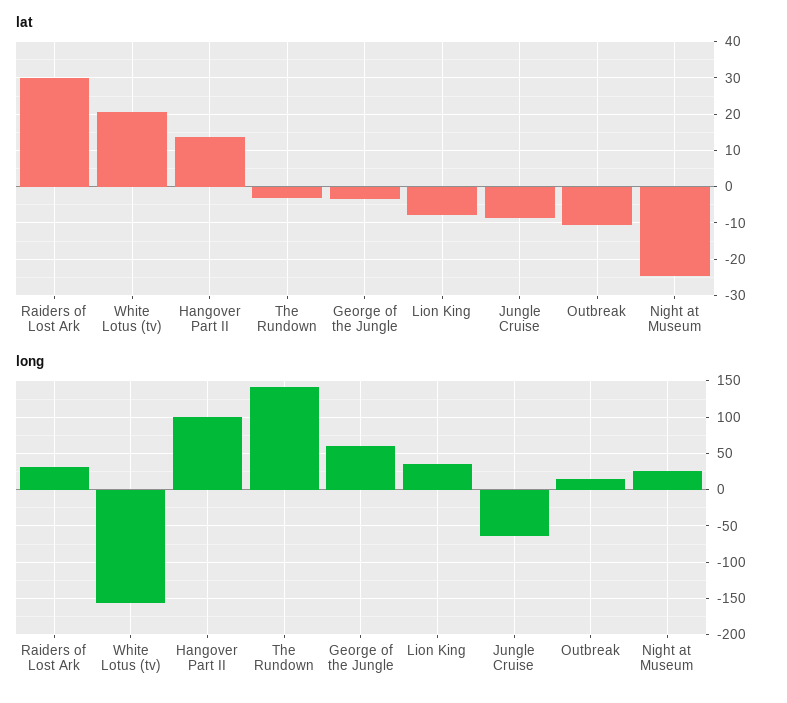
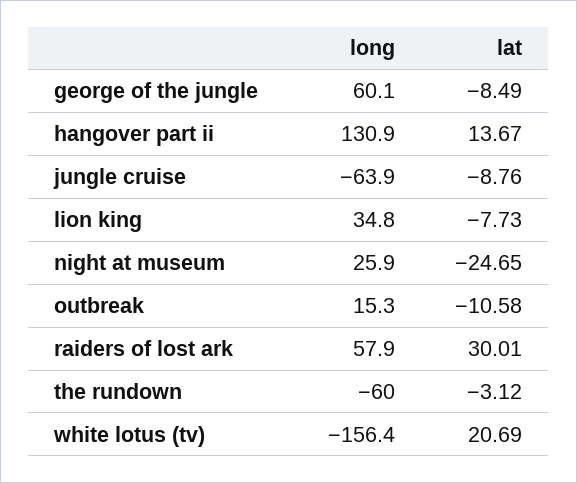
  {
    "lat": {
      "Raiders of Lost Ark": 30.01,
      "White Lotus (tv)": 20.69,
      "Hangover Part II": 13.67,
      "The Rundown": -3.12,
-     "George of the Jungle": -4,
+     "George of the Jungle": -8.49,
      "Lion King": -7.73,
      "Jungle Cruise": -8.76,
      "Outbreak": -10.58,
      "Night at Museum": -24.65
    },
    "long": {
-     "Raiders of Lost Ark": 30,
+     "Raiders of Lost Ark": 57.9,
      "White Lotus (tv)": -156.4,
-     "Hangover Part II": 100,
+     "Hangover Part II": 130.9,
-     "The Rundown": 140,
+     "The Rundown": -60,
      "George of the Jungle": 60.1,
      "Lion King": 34.8,
      "Jungle Cruise": -63.9,
      "Outbreak": 15.3,
      "Night at Museum": 25.9
    }
  }

